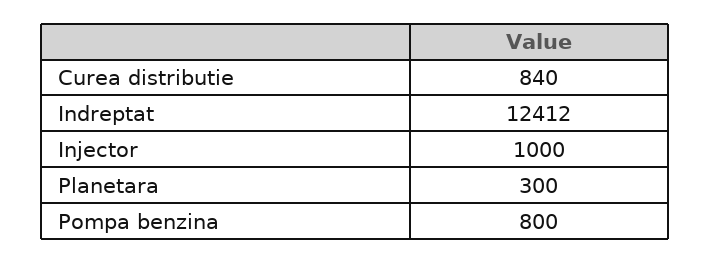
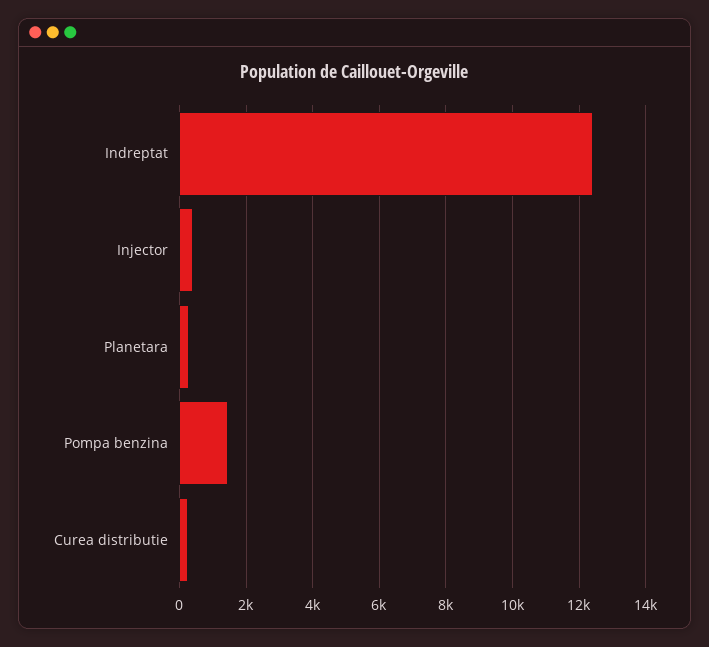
  {
-   "Curea distributie": 840,
+   "Curea distributie": 200,
    "Indreptat": 12412,
-   "Injector": 1000,
+   "Injector": 400,
    "Planetara": 300,
-   "Pompa benzina": 800
+   "Pompa benzina": 1400
  }

